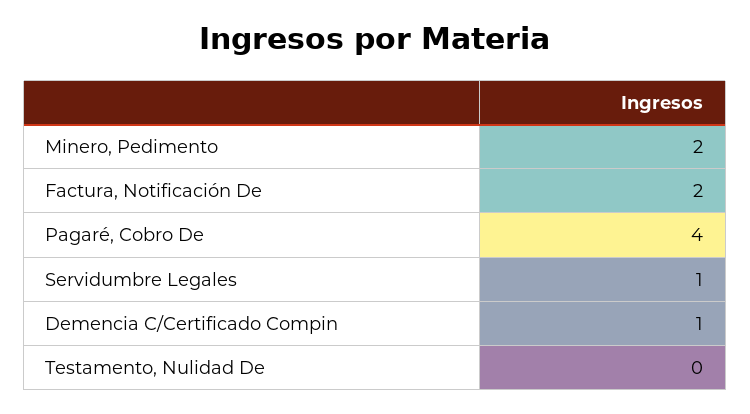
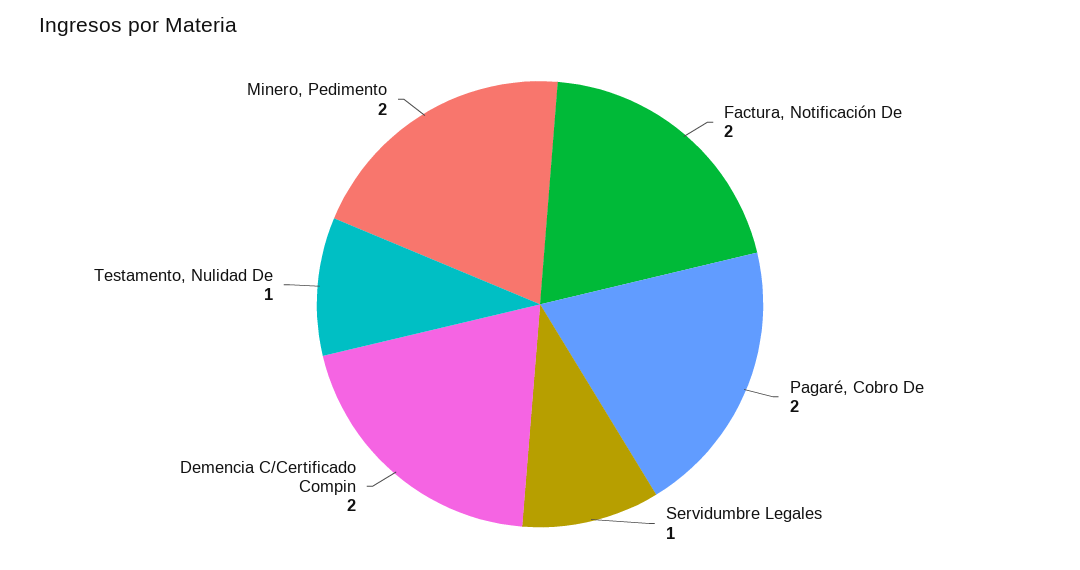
  {
    "Minero, Pedimento": 2,
    "Factura, Notificación De": 2,
-   "Pagaré, Cobro De": 4,
+   "Pagaré, Cobro De": 2,
    "Servidumbre Legales": 1,
-   "Demencia C/Certificado Compin": 1,
+   "Demencia C/Certificado Compin": 2,
-   "Testamento, Nulidad De": 0
+   "Testamento, Nulidad De": 1
  }

